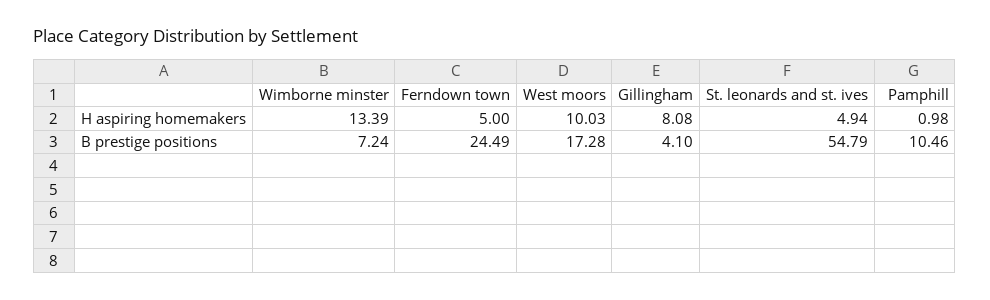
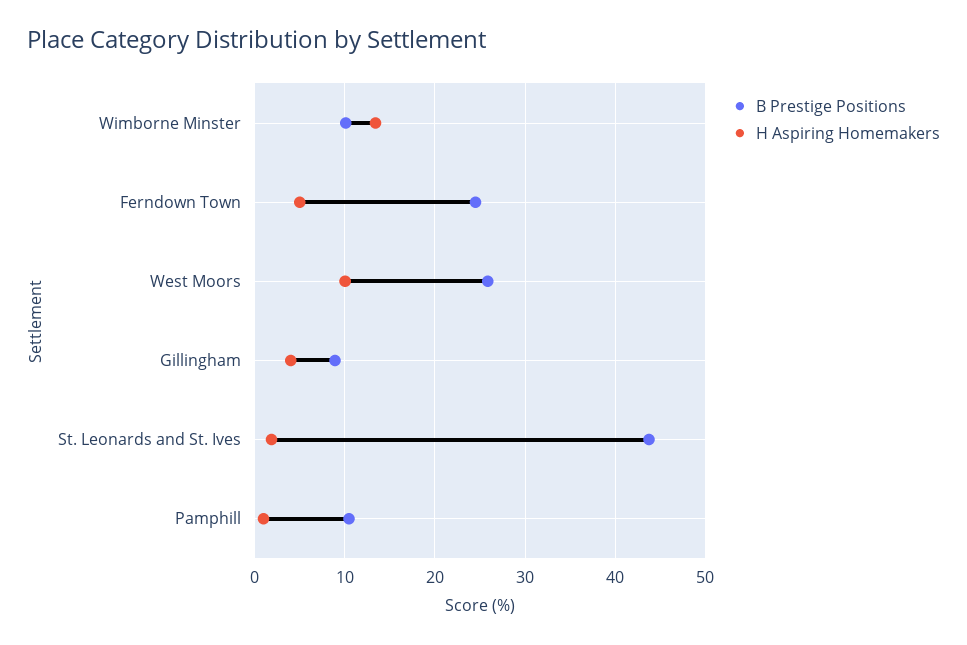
  {
    "H aspiring homemakers": {
      "Wimborne minster": 13.39,
      "Ferndown town": 5,
      "West moors": 10.03,
-     "Gillingham": 8.08,
+     "Gillingham": 4,
-     "St. leonards and st. ives": 4.94,
+     "St. leonards and st. ives": 2,
      "Pamphill": 0.98
    },
    "B prestige positions": {
-     "Wimborne minster": 7.24,
+     "Wimborne minster": 10,
      "Ferndown town": 24.49,
-     "West moors": 17.28,
+     "West moors": 26,
-     "Gillingham": 4.1,
+     "Gillingham": 9,
-     "St. leonards and st. ives": 54.79,
+     "St. leonards and st. ives": 44,
      "Pamphill": 10.46
    }
  }

